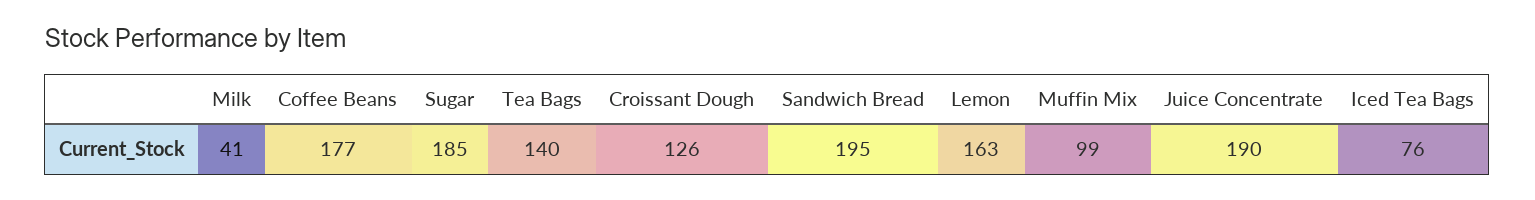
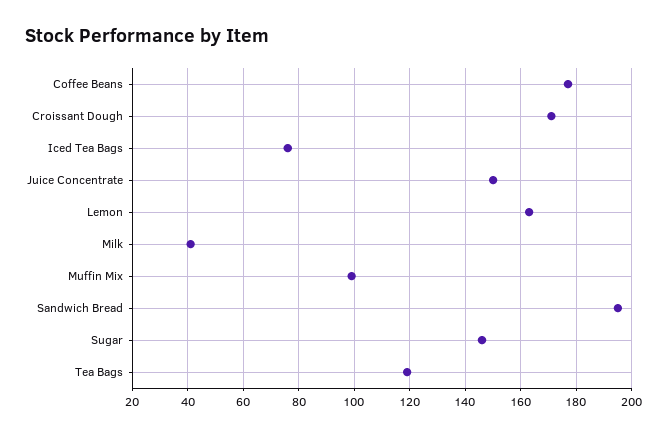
  {
    "Milk": 41,
    "Coffee Beans": 177,
-   "Sugar": 185,
+   "Sugar": 145,
-   "Tea Bags": 140,
+   "Tea Bags": 120,
-   "Croissant Dough": 126,
+   "Croissant Dough": 170,
    "Sandwich Bread": 195,
    "Lemon": 163,
    "Muffin Mix": 99,
-   "Juice Concentrate": 190,
+   "Juice Concentrate": 150,
    "Iced Tea Bags": 76
  }

